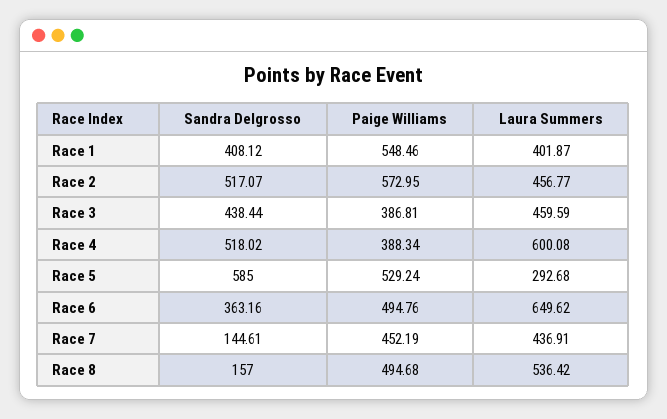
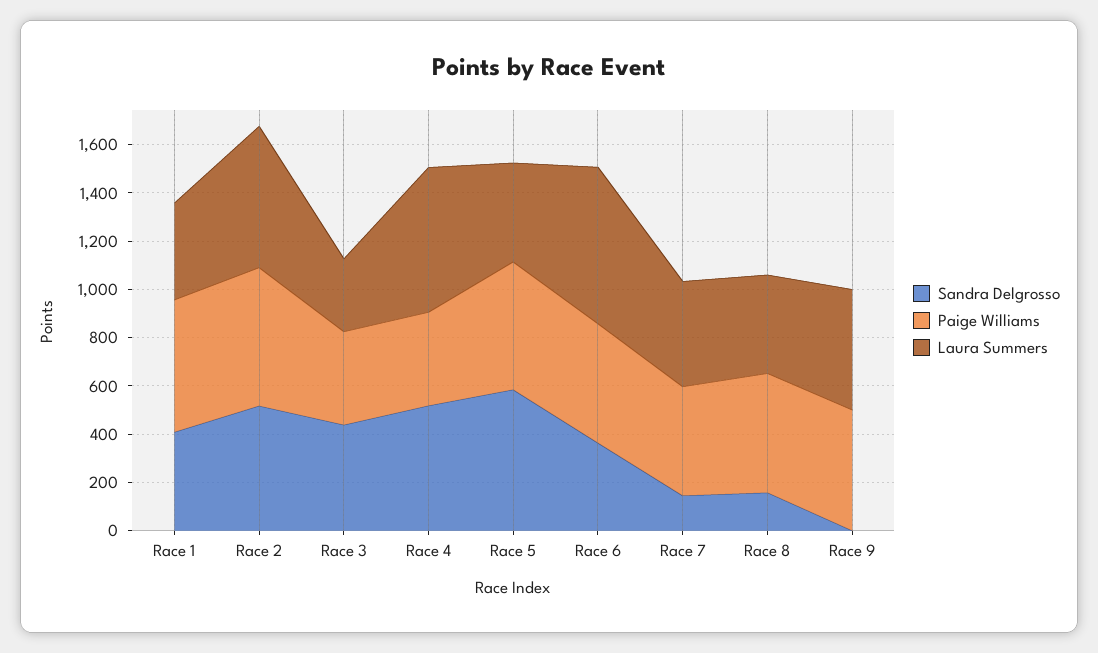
  {
    "Sandra Delgrosso": {
      "Race 1": 408.12,
      "Race 2": 517.07,
      "Race 3": 438.44,
      "Race 4": 518.02,
      "Race 5": 585,
      "Race 6": 363.16,
      "Race 7": 144.61,
-     "Race 8": 157
+     "Race 8": 157,
+     "Race 9": 0
    },
    "Paige Williams": {
      "Race 1": 548.46,
      "Race 2": 572.95,
      "Race 3": 386.81,
      "Race 4": 388.34,
      "Race 5": 529.24,
      "Race 6": 494.76,
      "Race 7": 452.19,
-     "Race 8": 494.68
+     "Race 8": 494.68,
+     "Race 9": 500
    },
    "Laura Summers": {
      "Race 1": 401.87,
-     "Race 2": 456.77,
+     "Race 2": 600,
-     "Race 3": 459.59,
+     "Race 3": 300,
      "Race 4": 600.08,
-     "Race 5": 292.68,
+     "Race 5": 400,
      "Race 6": 649.62,
      "Race 7": 436.91,
-     "Race 8": 536.42
+     "Race 8": 400,
+     "Race 9": 500
    }
  }

